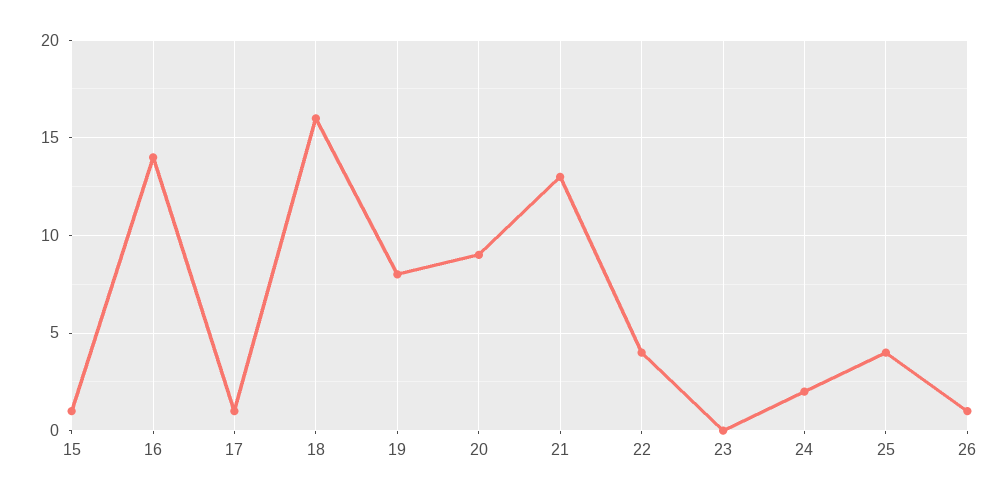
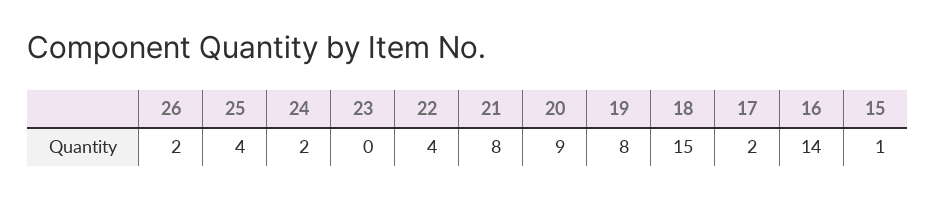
  {
    "15": 1,
    "16": 14,
-   "17": 1,
+   "17": 2,
-   "18": 16,
+   "18": 15,
    "19": 8,
    "20": 9,
-   "21": 13,
+   "21": 8,
    "22": 4,
    "23": 0,
    "24": 2,
    "25": 4,
-   "26": 1
+   "26": 2
  }

